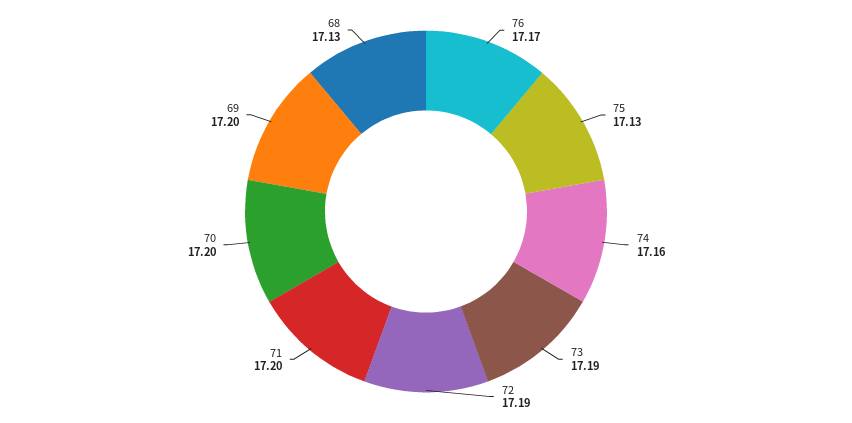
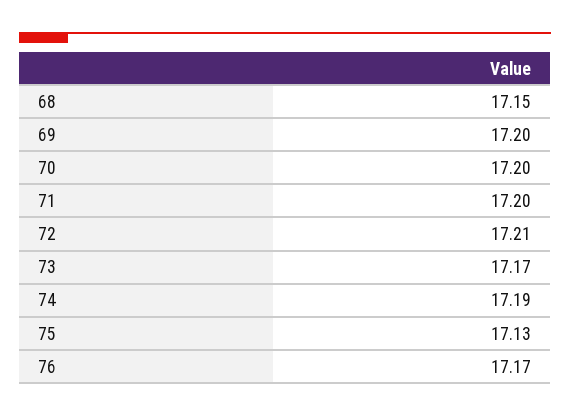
  {
    "76": 17.17,
    "75": 17.13,
-   "74": 17.16,
+   "74": 17.19,
-   "73": 17.19,
+   "73": 17.17,
-   "72": 17.19,
+   "72": 17.21,
    "71": 17.2,
    "70": 17.2,
    "69": 17.2,
-   "68": 17.13
+   "68": 17.15
  }

